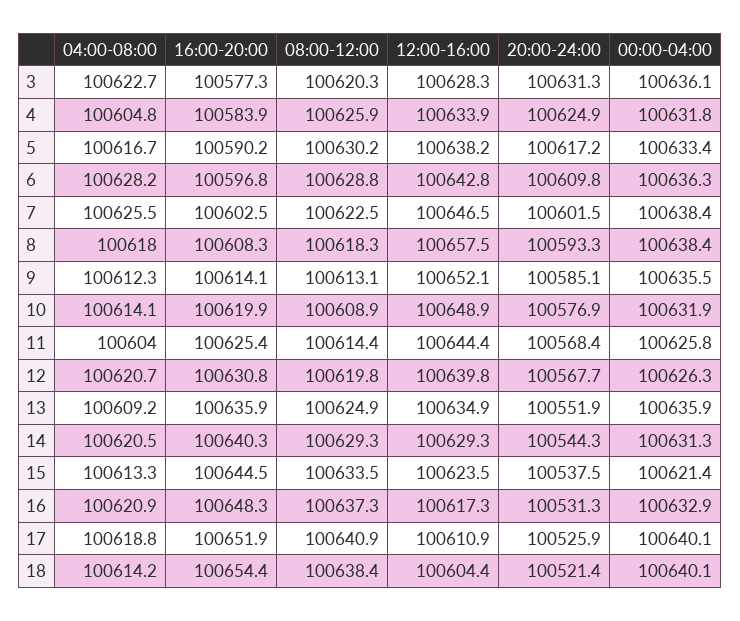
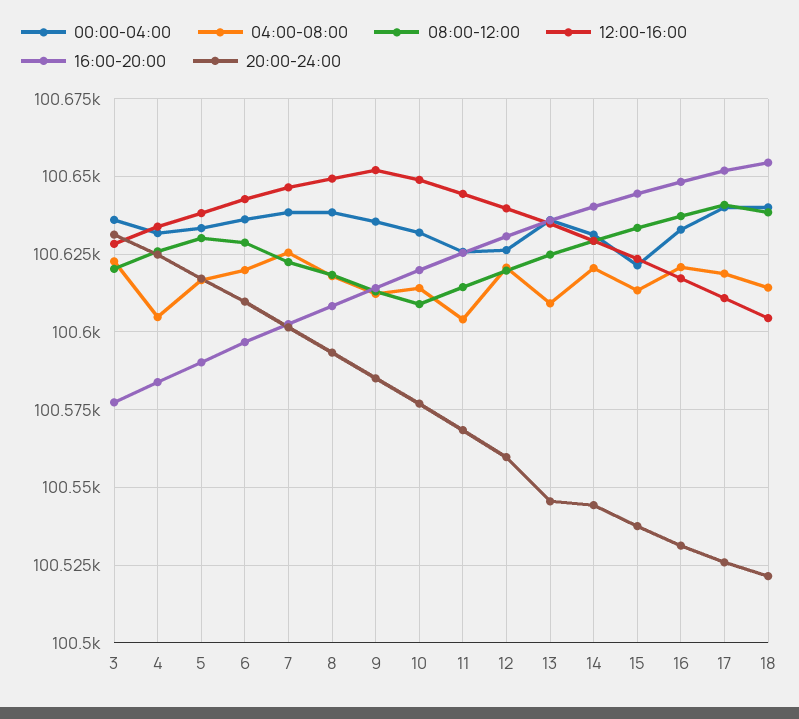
  {
    "04:00-08:00": {
      "3": 100622.7,
      "4": 100604.8,
      "5": 100616.7,
-     "6": 100628.2,
+     "6": 100620,
      "7": 100625.5,
      "8": 100618,
      "9": 100612.3,
      "10": 100614.1,
      "11": 100604,
      "12": 100620.7,
      "13": 100609.2,
      "14": 100620.5,
      "15": 100613.3,
      "16": 100620.9,
      "17": 100618.8,
      "18": 100614.2
    },
    "16:00-20:00": {
      "3": 100577.3,
      "4": 100583.9,
      "5": 100590.2,
      "6": 100596.8,
      "7": 100602.5,
      "8": 100608.3,
      "9": 100614.1,
      "10": 100619.9,
      "11": 100625.4,
      "12": 100630.8,
      "13": 100635.9,
      "14": 100640.3,
      "15": 100644.5,
      "16": 100648.3,
      "17": 100651.9,
      "18": 100654.4
    },
    "08:00-12:00": {
      "3": 100620.3,
      "4": 100625.9,
      "5": 100630.2,
      "6": 100628.8,
      "7": 100622.5,
      "8": 100618.3,
      "9": 100613.1,
      "10": 100608.9,
      "11": 100614.4,
      "12": 100619.8,
      "13": 100624.9,
      "14": 100629.3,
      "15": 100633.5,
      "16": 100637.3,
      "17": 100640.9,
      "18": 100638.4
    },
    "12:00-16:00": {
      "3": 100628.3,
      "4": 100633.9,
      "5": 100638.2,
      "6": 100642.8,
      "7": 100646.5,
-     "8": 100657.5,
+     "8": 100650,
      "9": 100652.1,
      "10": 100648.9,
      "11": 100644.4,
      "12": 100639.8,
      "13": 100634.9,
      "14": 100629.3,
      "15": 100623.5,
      "16": 100617.3,
      "17": 100610.9,
      "18": 100604.4
    },
    "20:00-24:00": {
      "3": 100631.3,
      "4": 100624.9,
      "5": 100617.2,
      "6": 100609.8,
      "7": 100601.5,
      "8": 100593.3,
      "9": 100585.1,
      "10": 100576.9,
      "11": 100568.4,
-     "12": 100567.7,
+     "12": 100560,
-     "13": 100551.9,
+     "13": 100545,
      "14": 100544.3,
      "15": 100537.5,
      "16": 100531.3,
      "17": 100525.9,
      "18": 100521.4
    },
    "00:00-04:00": {
      "3": 100636.1,
      "4": 100631.8,
      "5": 100633.4,
      "6": 100636.3,
      "7": 100638.4,
      "8": 100638.4,
      "9": 100635.5,
      "10": 100631.9,
      "11": 100625.8,
      "12": 100626.3,
      "13": 100635.9,
      "14": 100631.3,
      "15": 100621.4,
      "16": 100632.9,
      "17": 100640.1,
      "18": 100640.1
    }
  }

